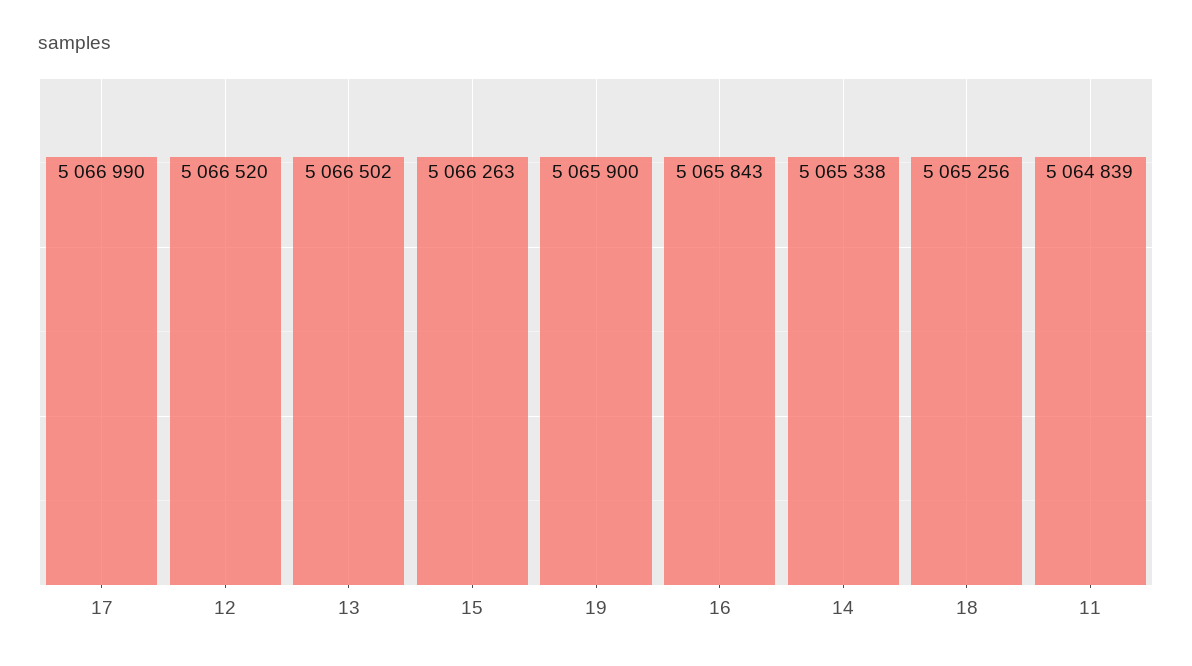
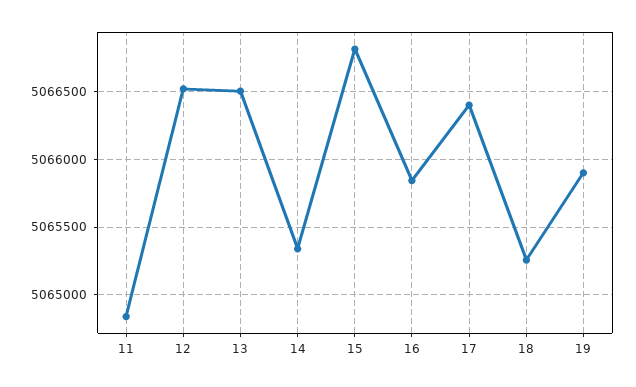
  {
-   "17": 5066990,
+   "17": 5066400,
    "12": 5066520,
    "13": 5066502,
-   "15": 5066263,
+   "15": 5066800,
    "19": 5065900,
    "16": 5065843,
    "14": 5065338,
    "18": 5065256,
    "11": 5064839
  }

